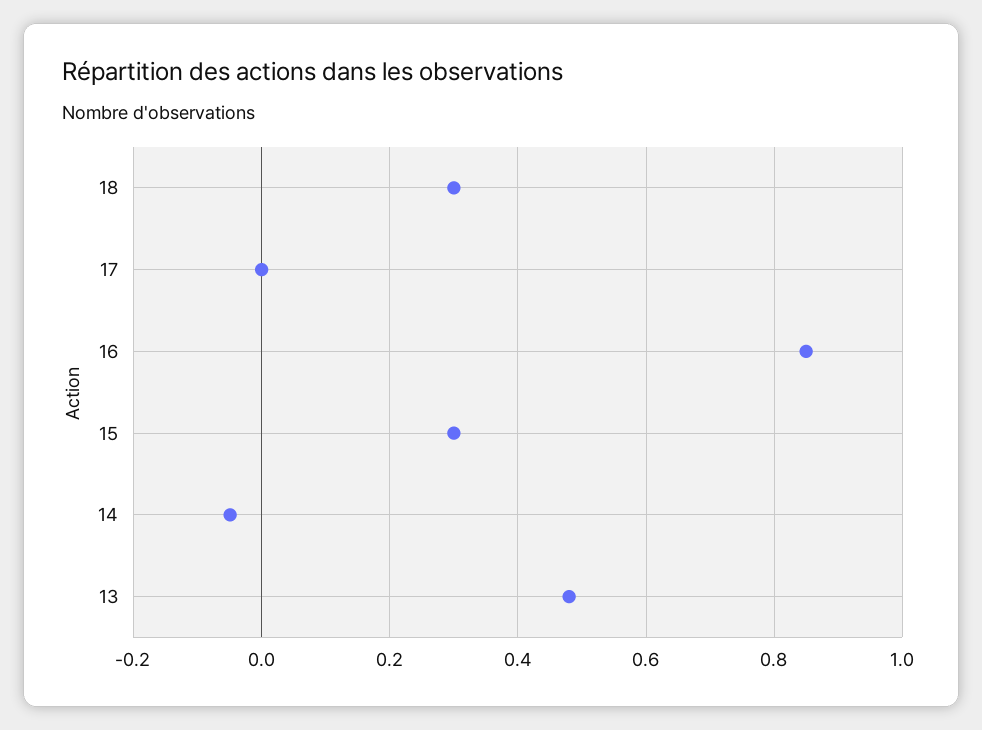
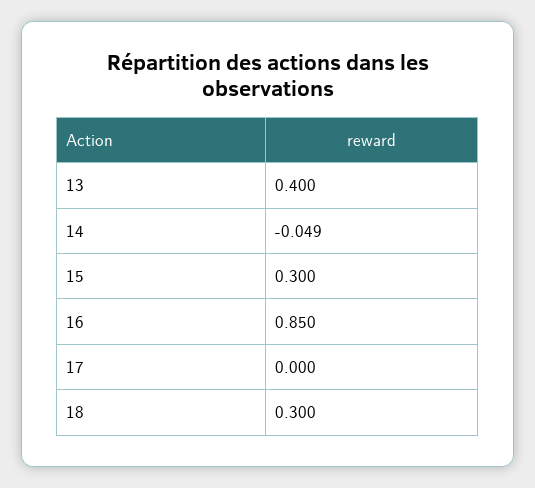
  {
    "18": 0.3,
    "17": 0,
    "16": 0.85,
    "15": 0.3,
    "14": -0.049,
-   "13": 0.48
+   "13": 0.4
  }

